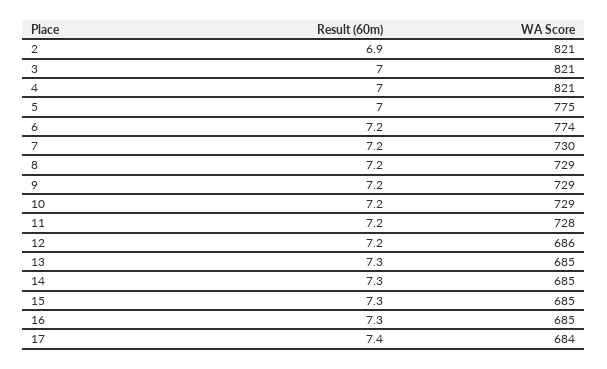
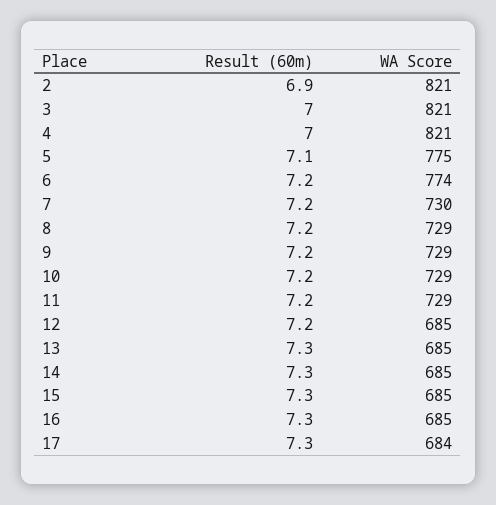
  {
    "Result (60m)": {
      "2": 6.9,
      "3": 7,
      "4": 7,
-     "5": 7,
+     "5": 7.1,
      "6": 7.2,
      "7": 7.2,
      "8": 7.2,
      "9": 7.2,
      "10": 7.2,
      "11": 7.2,
      "12": 7.2,
      "13": 7.3,
      "14": 7.3,
      "15": 7.3,
      "16": 7.3,
-     "17": 7.4
+     "17": 7.3
    },
    "WA Score": {
      "2": 821,
      "3": 821,
      "4": 821,
      "5": 775,
      "6": 774,
      "7": 730,
      "8": 729,
      "9": 729,
      "10": 729,
-     "11": 728,
+     "11": 729,
-     "12": 686,
+     "12": 685,
      "13": 685,
      "14": 685,
      "15": 685,
      "16": 685,
      "17": 684
    }
  }

